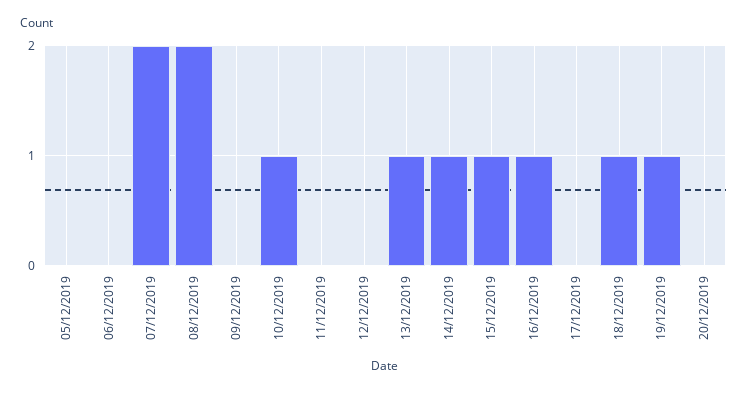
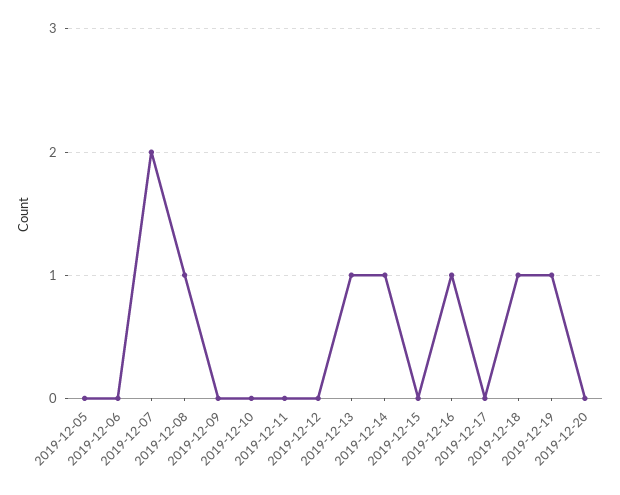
  {
    "05/12/2019": 0,
    "06/12/2019": 0,
    "07/12/2019": 2,
-   "08/12/2019": 2,
+   "08/12/2019": 1,
    "09/12/2019": 0,
-   "10/12/2019": 1,
+   "10/12/2019": 0,
    "11/12/2019": 0,
    "12/12/2019": 0,
    "13/12/2019": 1,
    "14/12/2019": 1,
-   "15/12/2019": 1,
+   "15/12/2019": 0,
    "16/12/2019": 1,
    "17/12/2019": 0,
    "18/12/2019": 1,
    "19/12/2019": 1,
    "20/12/2019": 0
  }

